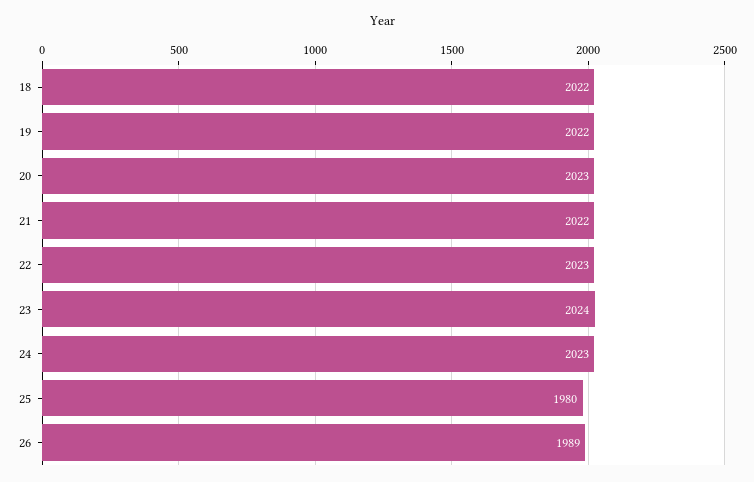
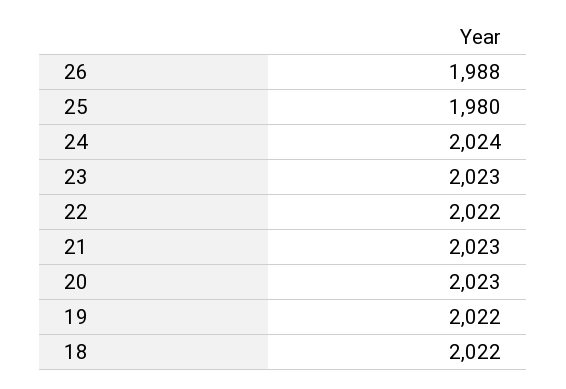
  {
    "18": 2022,
    "19": 2022,
    "20": 2023,
-   "21": 2022,
+   "21": 2023,
-   "22": 2023,
+   "22": 2022,
-   "23": 2024,
+   "23": 2023,
-   "24": 2023,
+   "24": 2024,
    "25": 1980,
-   "26": 1989
+   "26": 1988
  }

